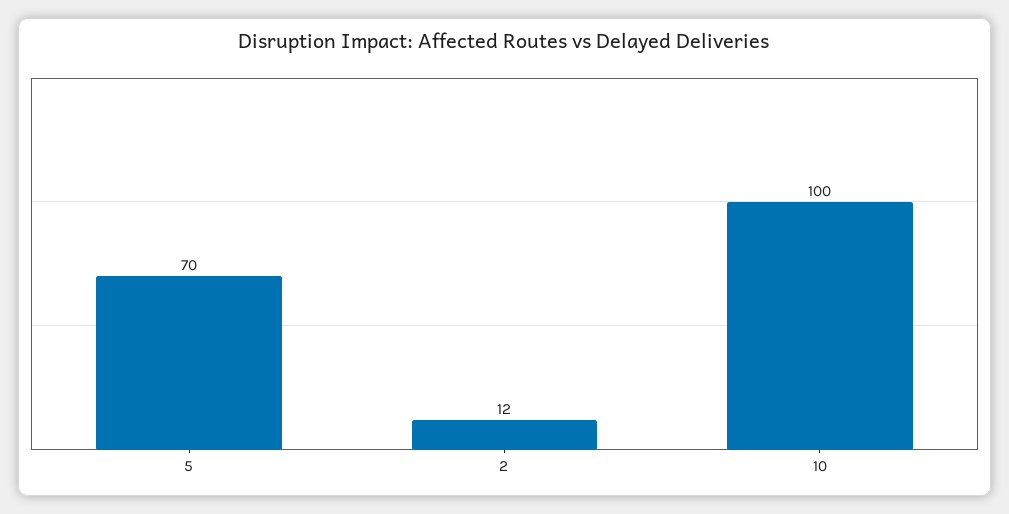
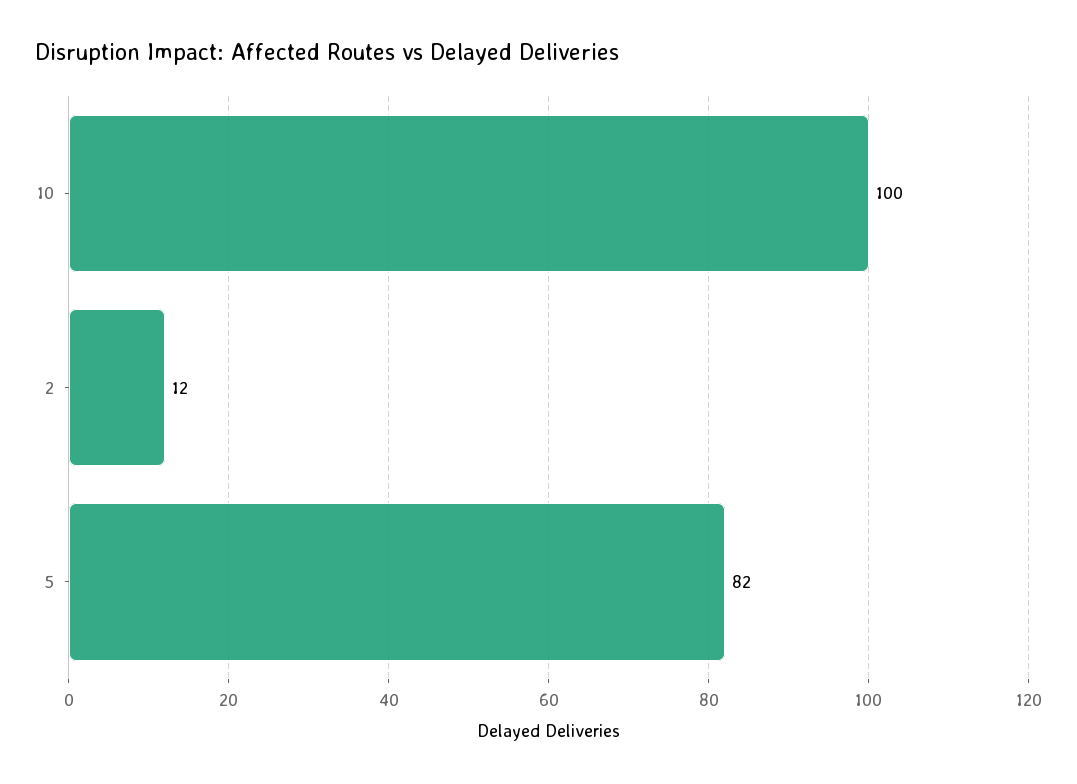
  {
-   "5": 70,
+   "5": 82,
    "2": 12,
    "10": 100
  }

